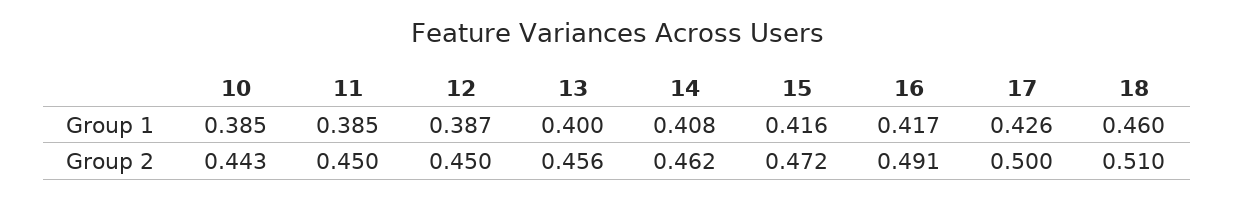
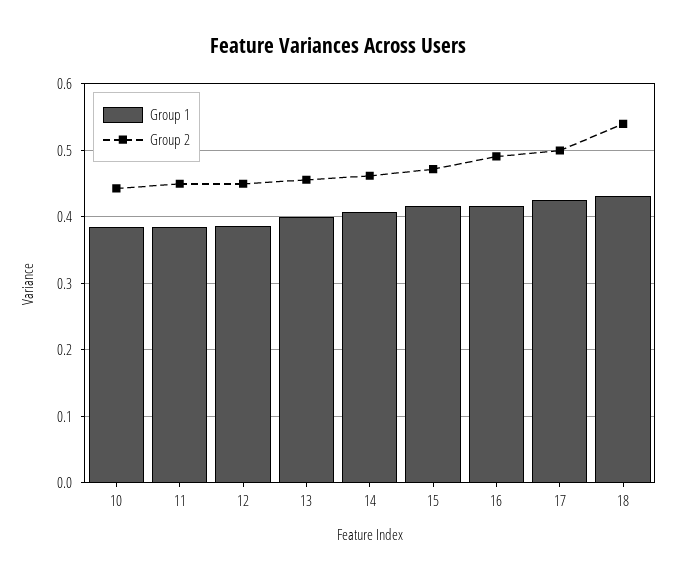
  {
    "Group 1": {
      "10": 0.385,
      "11": 0.385,
      "12": 0.387,
      "13": 0.4,
      "14": 0.408,
      "15": 0.416,
      "16": 0.417,
      "17": 0.426,
-     "18": 0.46
+     "18": 0.43
    },
    "Group 2": {
      "10": 0.443,
      "11": 0.45,
      "12": 0.45,
      "13": 0.456,
      "14": 0.462,
      "15": 0.472,
      "16": 0.491,
      "17": 0.5,
-     "18": 0.51
+     "18": 0.54
    }
  }

